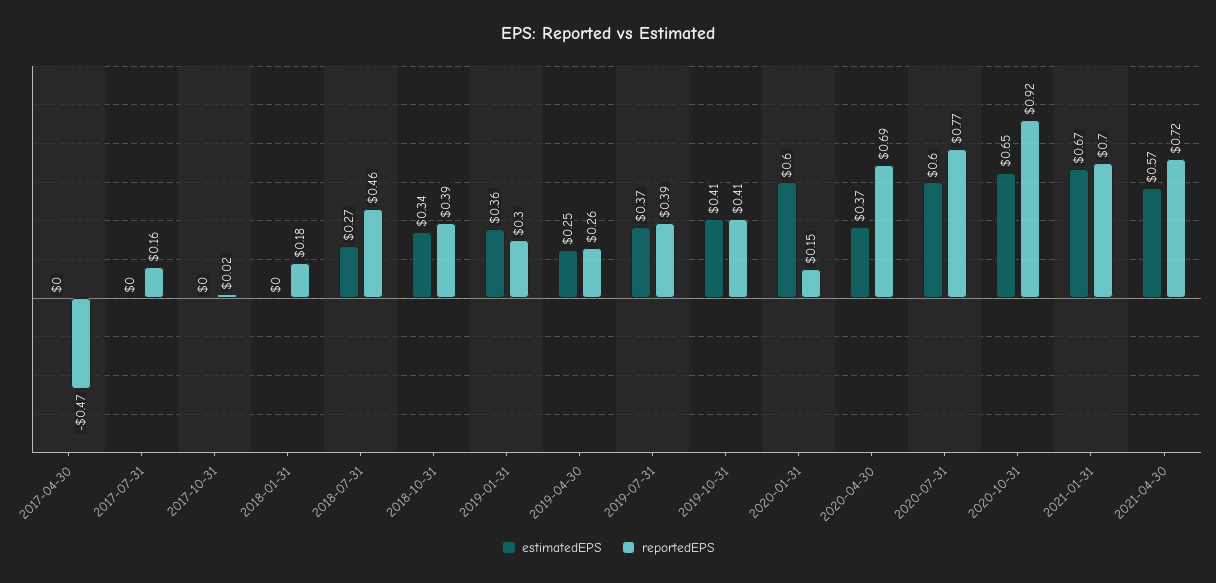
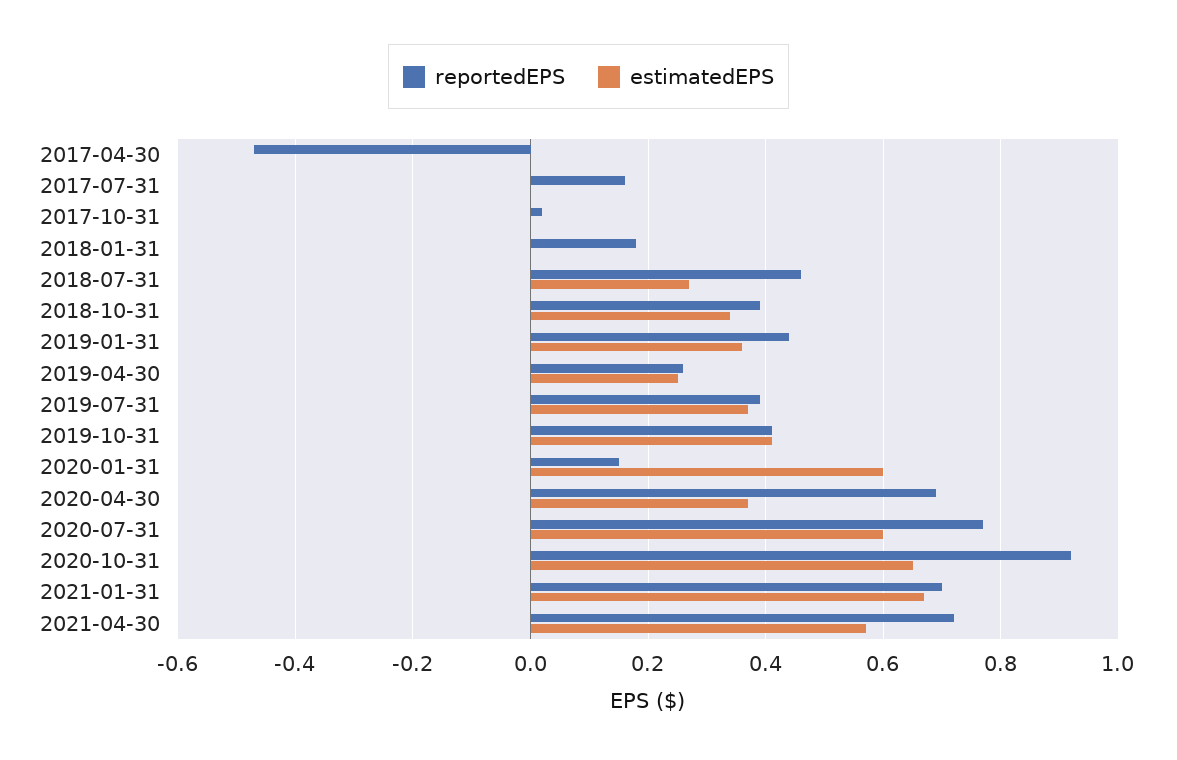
  {
    "estimatedEPS": {
      "2017-04-30": 0,
      "2017-07-31": 0,
      "2017-10-31": 0,
      "2018-01-31": 0,
      "2018-07-31": 0.27,
      "2018-10-31": 0.34,
      "2019-01-31": 0.36,
      "2019-04-30": 0.25,
      "2019-07-31": 0.37,
      "2019-10-31": 0.41,
      "2020-01-31": 0.6,
      "2020-04-30": 0.37,
      "2020-07-31": 0.6,
      "2020-10-31": 0.65,
      "2021-01-31": 0.67,
      "2021-04-30": 0.57
    },
    "reportedEPS": {
      "2017-04-30": -0.47,
      "2017-07-31": 0.16,
      "2017-10-31": 0.02,
      "2018-01-31": 0.18,
      "2018-07-31": 0.46,
      "2018-10-31": 0.39,
-     "2019-01-31": 0.3,
+     "2019-01-31": 0.45,
      "2019-04-30": 0.26,
      "2019-07-31": 0.39,
      "2019-10-31": 0.41,
      "2020-01-31": 0.15,
      "2020-04-30": 0.69,
      "2020-07-31": 0.77,
      "2020-10-31": 0.92,
      "2021-01-31": 0.7,
      "2021-04-30": 0.72
    }
  }

